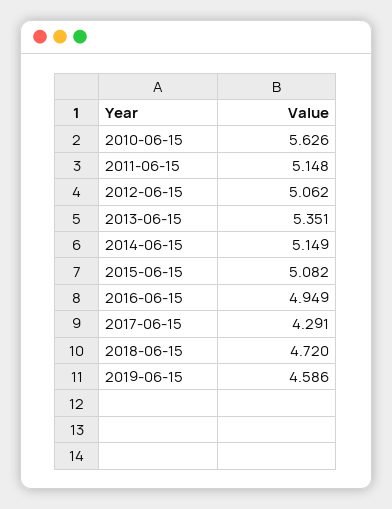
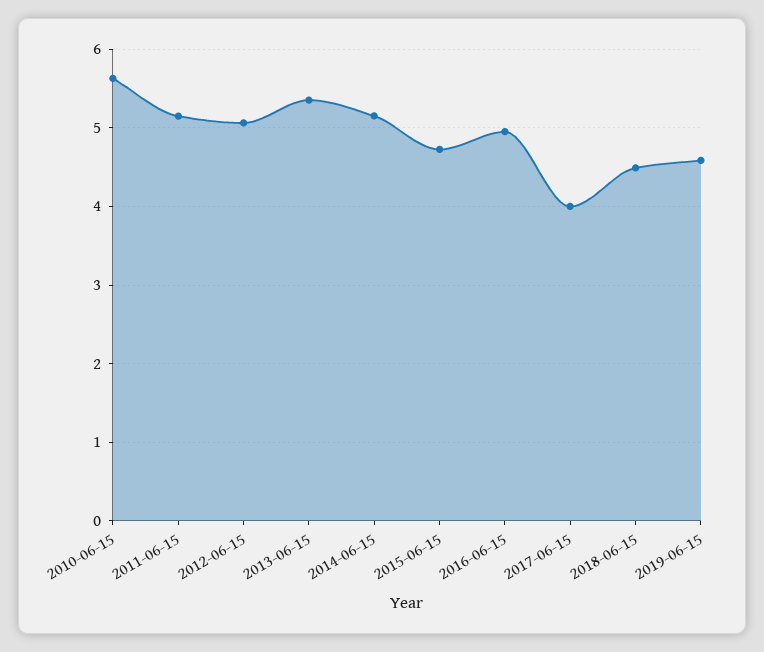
  {
    "2010-06-15": 5.626,
    "2011-06-15": 5.148,
    "2012-06-15": 5.062,
    "2013-06-15": 5.351,
    "2014-06-15": 5.149,
-   "2015-06-15": 5.082,
+   "2015-06-15": 4.7,
    "2016-06-15": 4.949,
-   "2017-06-15": 4.291,
+   "2017-06-15": 4,
-   "2018-06-15": 4.72,
+   "2018-06-15": 4.5,
    "2019-06-15": 4.586
  }

